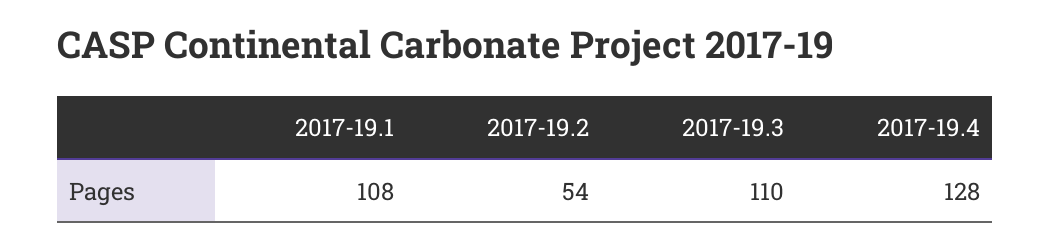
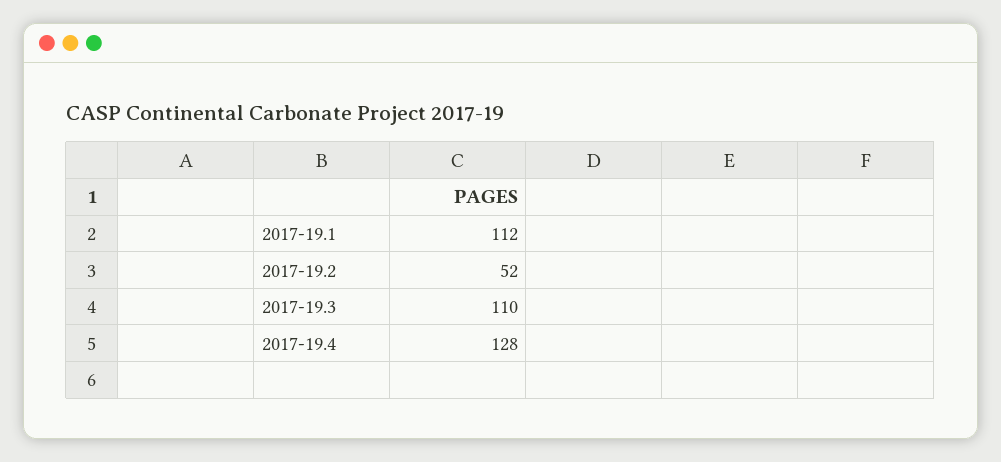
  {
-   "2017-19.1": 108,
+   "2017-19.1": 112,
-   "2017-19.2": 54,
+   "2017-19.2": 52,
    "2017-19.3": 110,
    "2017-19.4": 128
  }

